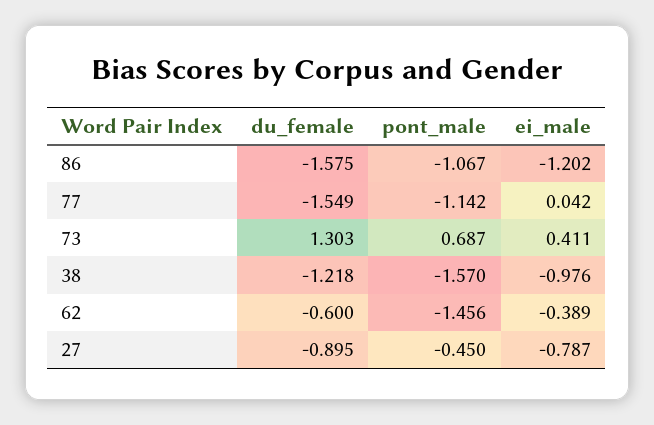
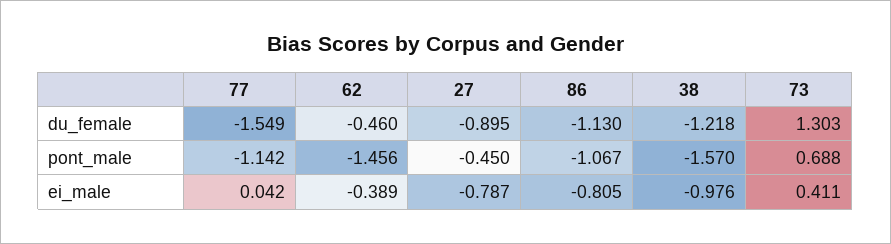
  {
    "du_female": {
-     "86": -1.575,
+     "86": -1.13,
      "77": -1.549,
      "73": 1.303,
      "38": -1.218,
-     "62": -0.6,
+     "62": -0.46,
      "27": -0.895
    },
    "pont_male": {
      "86": -1.067,
      "77": -1.142,
-     "73": 0.687,
+     "73": 0.688,
      "38": -1.57,
      "62": -1.456,
      "27": -0.45
    },
    "ei_male": {
-     "86": -1.202,
+     "86": -0.805,
      "77": 0.042,
      "73": 0.411,
      "38": -0.976,
      "62": -0.389,
      "27": -0.787
    }
  }

